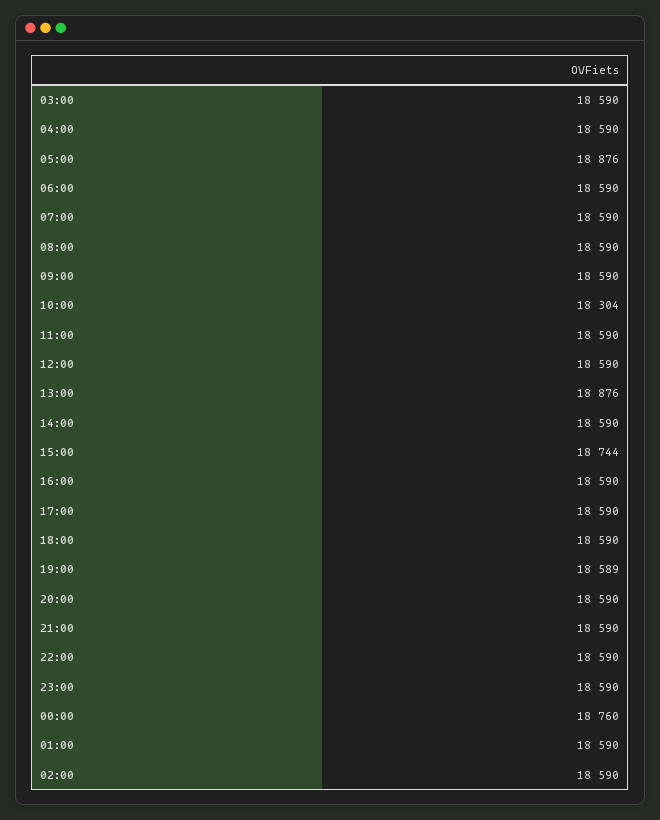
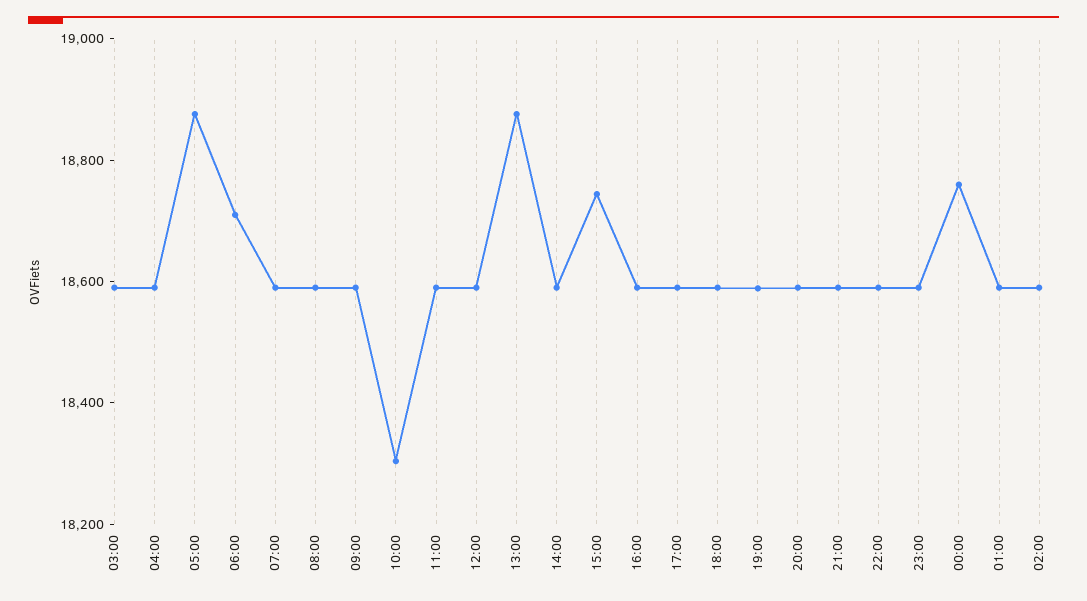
  {
    "03:00": 18590,
    "04:00": 18590,
    "05:00": 18876,
-   "06:00": 18590,
+   "06:00": 18700,
    "07:00": 18590,
    "08:00": 18590,
    "09:00": 18590,
    "10:00": 18304,
    "11:00": 18590,
    "12:00": 18590,
    "13:00": 18876,
    "14:00": 18590,
    "15:00": 18744,
    "16:00": 18590,
    "17:00": 18590,
    "18:00": 18590,
    "19:00": 18589,
    "20:00": 18590,
    "21:00": 18590,
    "22:00": 18590,
    "23:00": 18590,
    "00:00": 18760,
    "01:00": 18590,
    "02:00": 18590
  }

